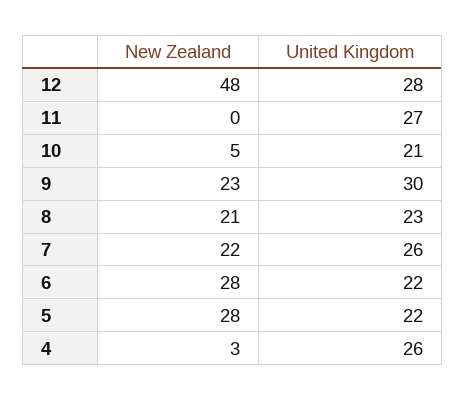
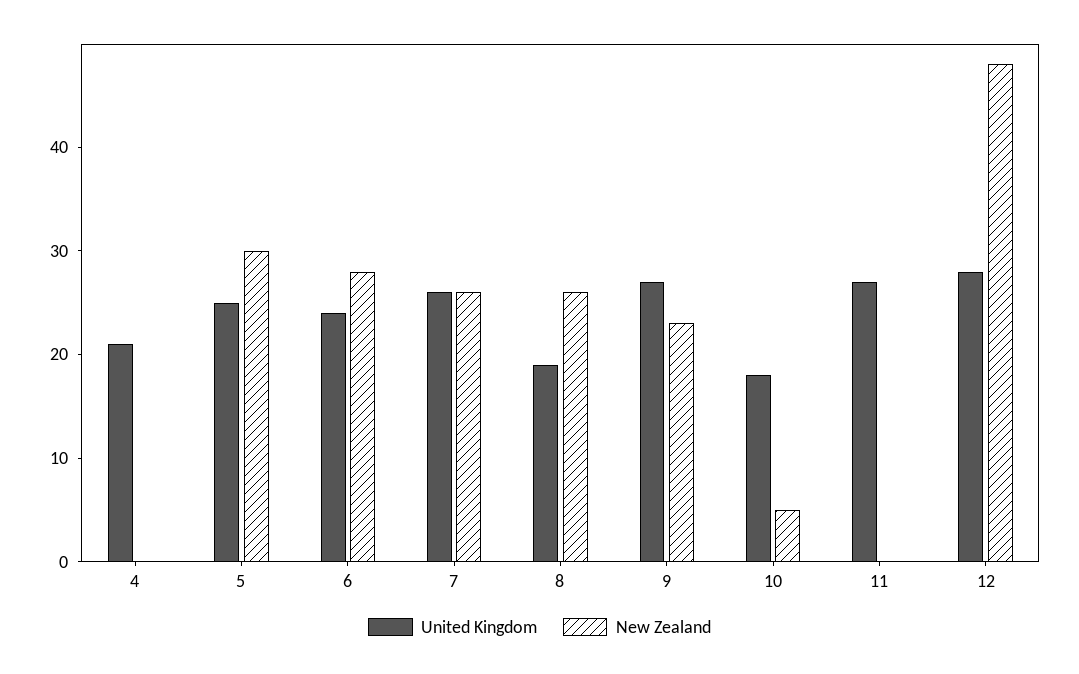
  {
    "New Zealand": {
      "12": 48,
      "11": 0,
      "10": 5,
      "9": 23,
-     "8": 21,
+     "8": 26,
-     "7": 22,
+     "7": 26,
      "6": 28,
-     "5": 28,
+     "5": 30,
-     "4": 3
+     "4": 0
    },
    "United Kingdom": {
      "12": 28,
      "11": 27,
-     "10": 21,
+     "10": 18,
-     "9": 30,
+     "9": 27,
-     "8": 23,
+     "8": 19,
      "7": 26,
-     "6": 22,
+     "6": 24,
-     "5": 22,
+     "5": 25,
-     "4": 26
+     "4": 21
    }
  }

